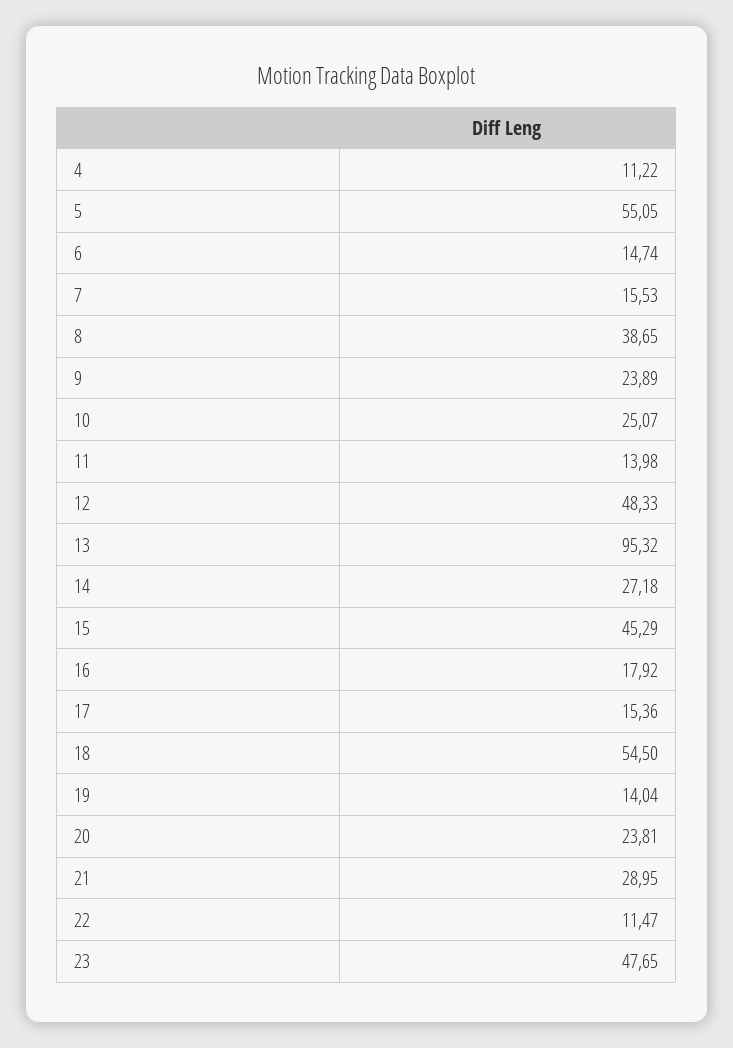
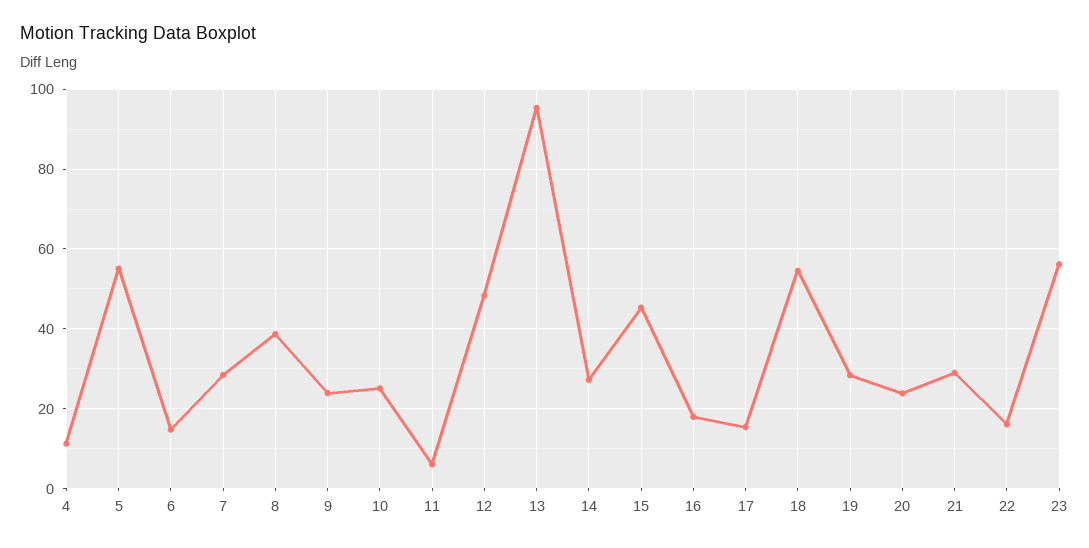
  {
    "4": 11.22,
    "5": 55.05,
    "6": 14.74,
-   "7": 15.53,
+   "7": 28,
    "8": 38.65,
    "9": 23.89,
    "10": 25.07,
-   "11": 13.98,
+   "11": 6,
    "12": 48.33,
    "13": 95.32,
    "14": 27.18,
    "15": 45.29,
    "16": 17.92,
    "17": 15.36,
    "18": 54.5,
-   "19": 14.04,
+   "19": 28,
    "20": 23.81,
    "21": 28.95,
-   "22": 11.47,
+   "22": 16,
-   "23": 47.65
+   "23": 56
  }

